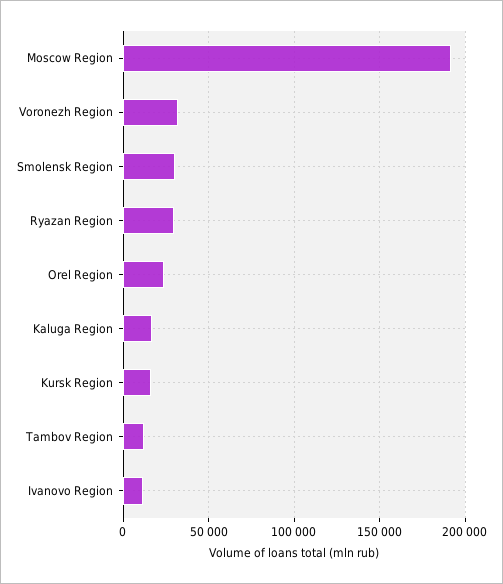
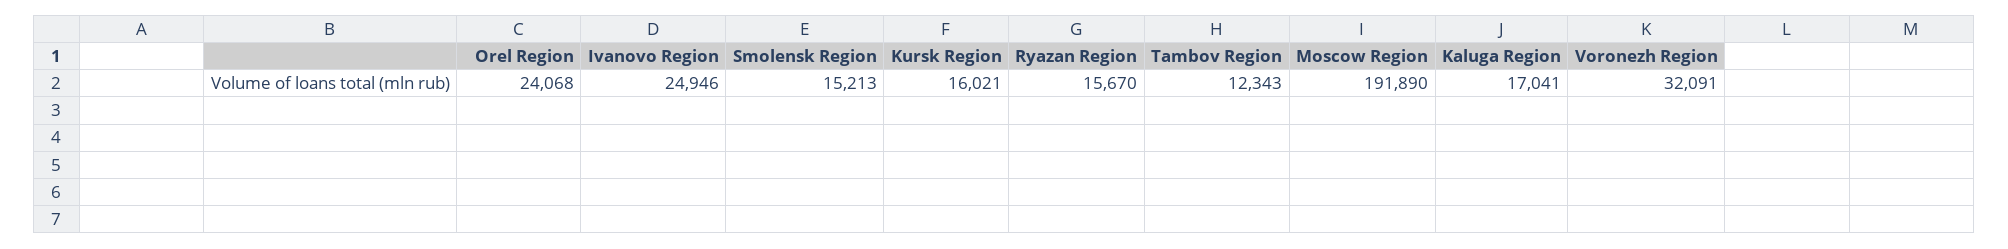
  {
    "Moscow Region": 191890,
    "Voronezh Region": 32091,
-   "Smolensk Region": 30000,
+   "Smolensk Region": 15213,
-   "Ryazan Region": 30000,
+   "Ryazan Region": 15670,
    "Orel Region": 24068,
    "Kaluga Region": 17041,
    "Kursk Region": 16021,
    "Tambov Region": 12343,
-   "Ivanovo Region": 10000
+   "Ivanovo Region": 24946
  }

